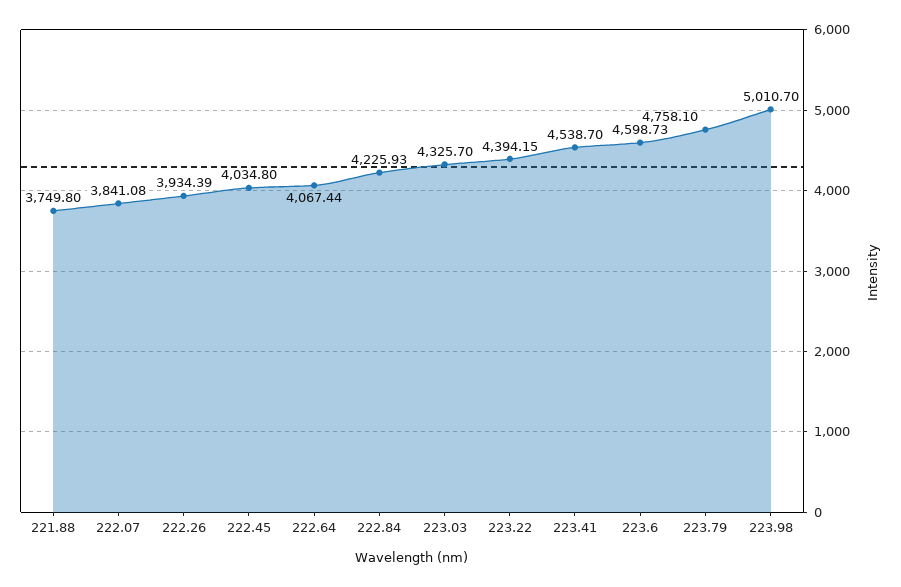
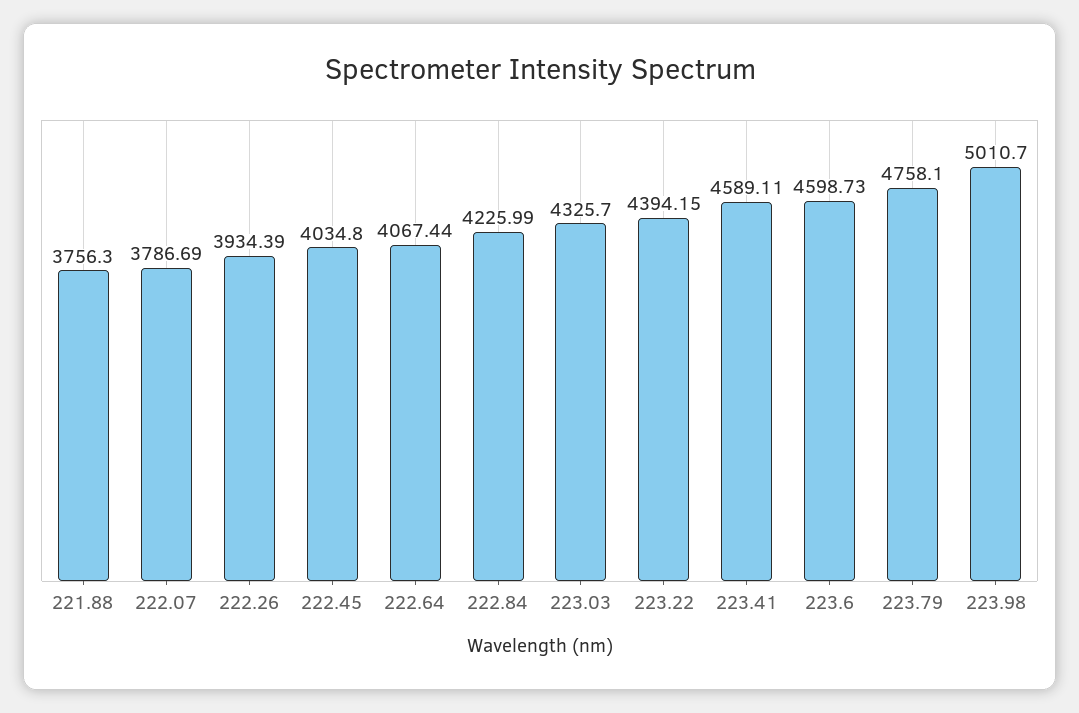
  {
-   "221.88": 3749.8,
+   "221.88": 3756.3,
-   "222.07": 3841.08,
+   "222.07": 3786.69,
    "222.26": 3934.39,
    "222.45": 4034.8,
    "222.64": 4067.44,
-   "222.84": 4225.93,
+   "222.84": 4225.99,
    "223.03": 4325.7,
    "223.22": 4394.15,
-   "223.41": 4538.7,
+   "223.41": 4589.11,
    "223.6": 4598.73,
    "223.79": 4758.1,
    "223.98": 5010.7
  }

